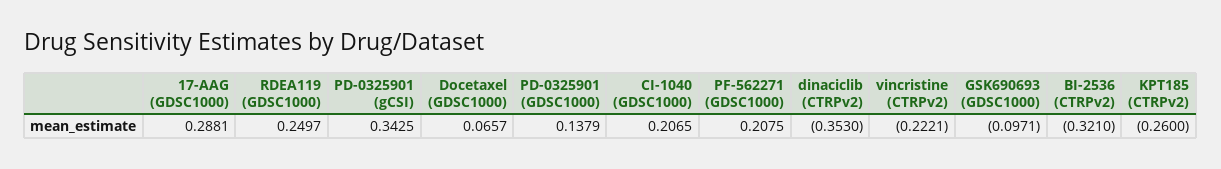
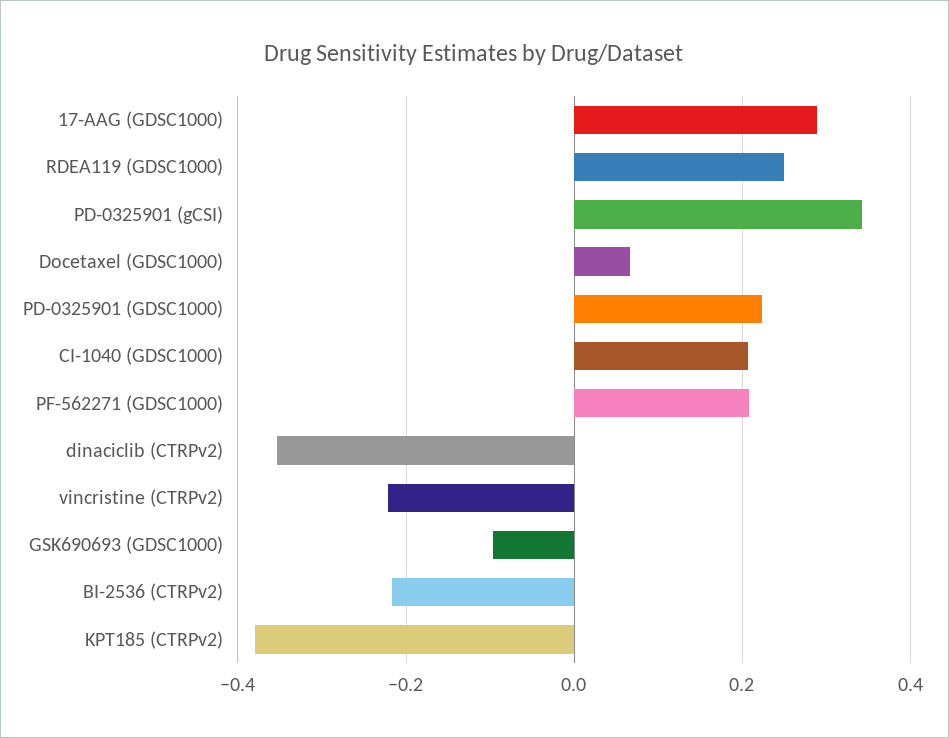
  {
    "17-AAG (GDSC1000)": 0.2881,
    "RDEA119 (GDSC1000)": 0.2497,
    "PD-0325901 (gCSI)": 0.3425,
    "Docetaxel (GDSC1000)": 0.0657,
-   "PD-0325901 (GDSC1000)": 0.1379,
+   "PD-0325901 (GDSC1000)": 0.22,
    "CI-1040 (GDSC1000)": 0.2065,
    "PF-562271 (GDSC1000)": 0.2075,
    "dinaciclib (CTRPv2)": -0.353,
    "vincristine (CTRPv2)": -0.2221,
    "GSK690693 (GDSC1000)": -0.0971,
-   "BI-2536 (CTRPv2)": -0.321,
+   "BI-2536 (CTRPv2)": -0.22,
-   "KPT185 (CTRPv2)": -0.26
+   "KPT185 (CTRPv2)": -0.38
  }

